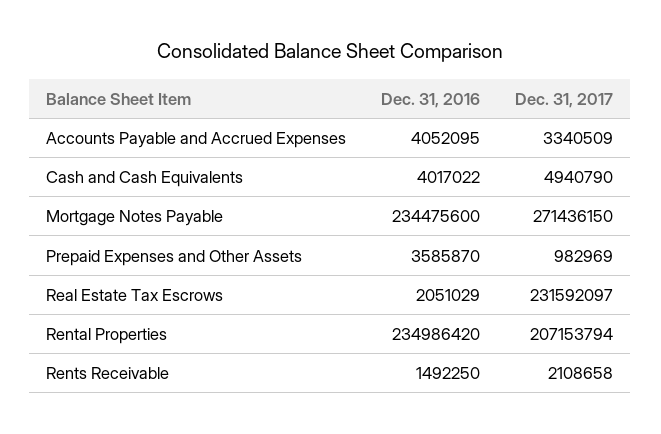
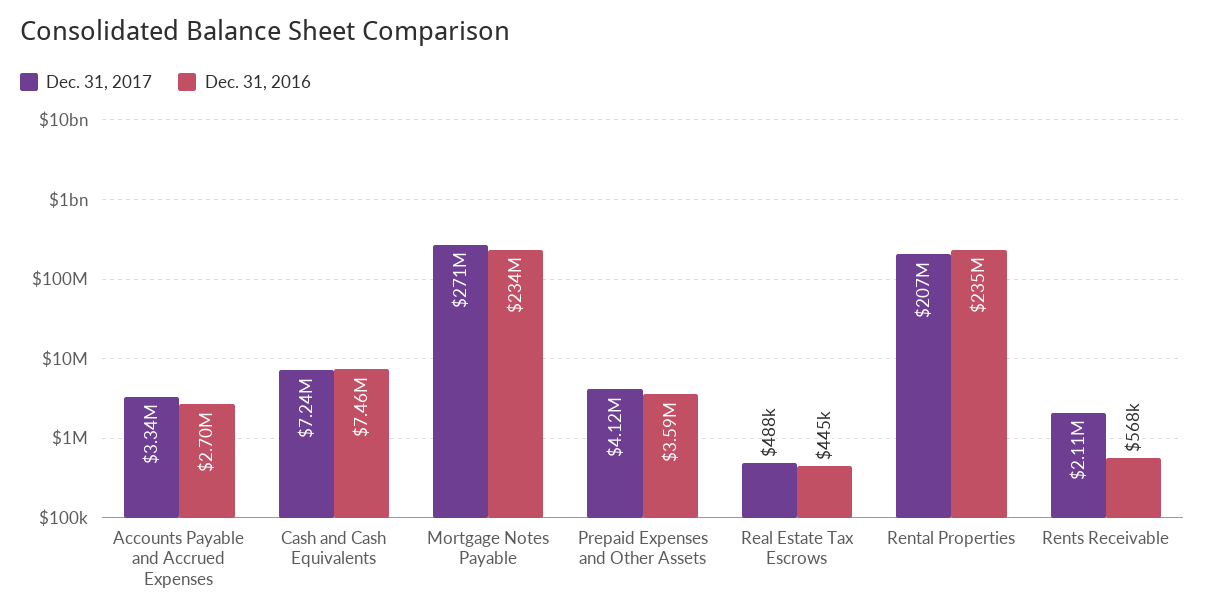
  {
    "Dec. 31, 2016": {
-     "Accounts Payable and Accrued Expenses": 4052095,
+     "Accounts Payable and Accrued Expenses": 2700000,
-     "Cash and Cash Equivalents": 4017022,
+     "Cash and Cash Equivalents": 7460000,
      "Mortgage Notes Payable": 234475600,
      "Prepaid Expenses and Other Assets": 3585870,
-     "Real Estate Tax Escrows": 2051029,
+     "Real Estate Tax Escrows": 445000,
      "Rental Properties": 234986420,
-     "Rents Receivable": 1492250
+     "Rents Receivable": 568000
    },
    "Dec. 31, 2017": {
      "Accounts Payable and Accrued Expenses": 3340509,
-     "Cash and Cash Equivalents": 4940790,
+     "Cash and Cash Equivalents": 7240000,
      "Mortgage Notes Payable": 271436150,
-     "Prepaid Expenses and Other Assets": 982969,
+     "Prepaid Expenses and Other Assets": 4120000,
-     "Real Estate Tax Escrows": 231592097,
+     "Real Estate Tax Escrows": 488000,
      "Rental Properties": 207153794,
      "Rents Receivable": 2108658
    }
  }

